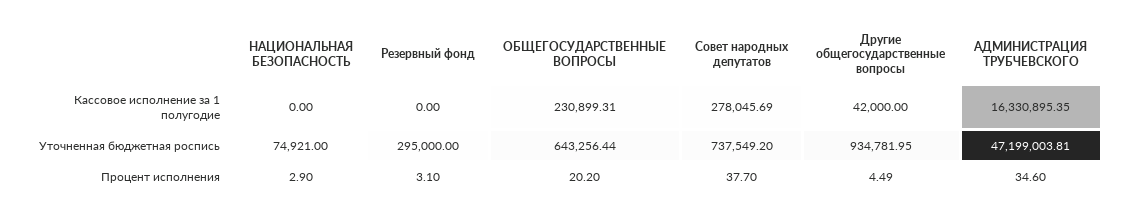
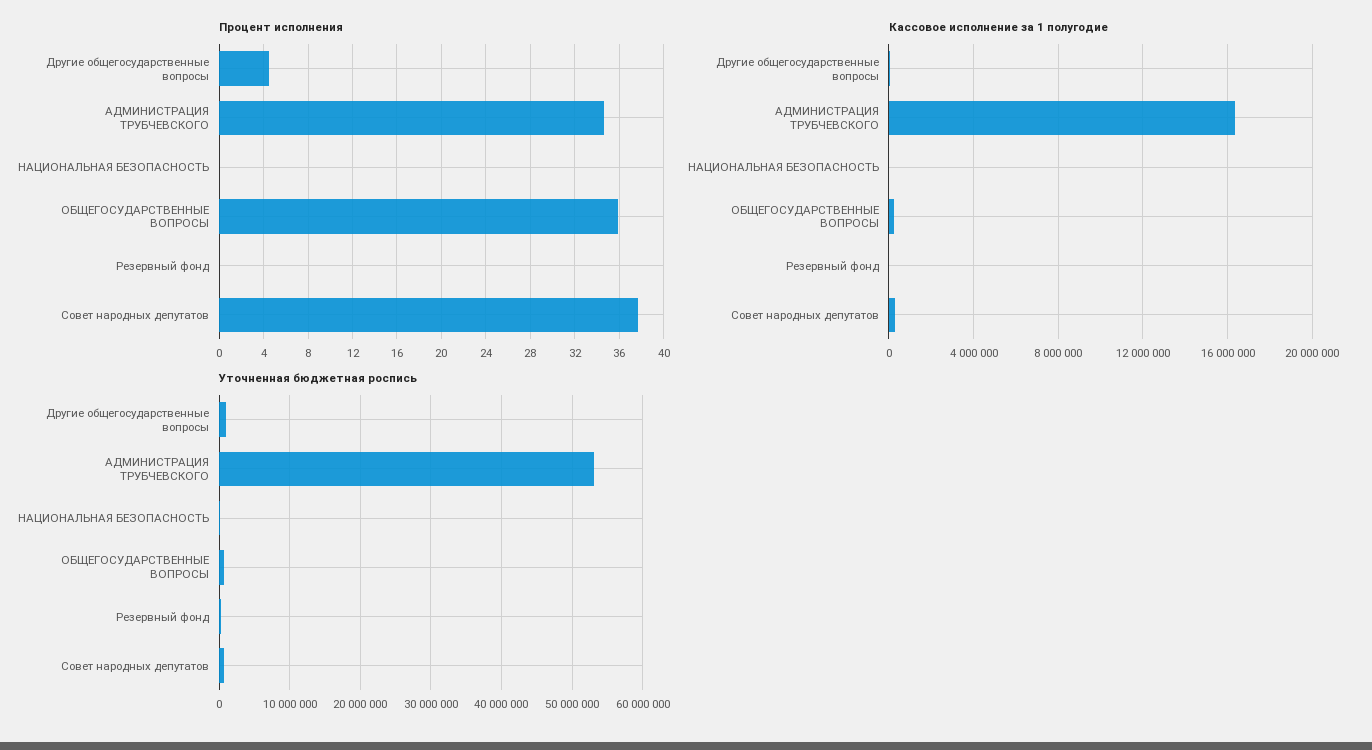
  {
    "Кассовое исполнение за 1 полугодие": {
      "НАЦИОНАЛЬНАЯ БЕЗОПАСНОСТЬ": 0,
      "Резервный фонд": 0,
      "ОБЩЕГОСУДАРСТВЕННЫЕ ВОПРОСЫ": 230899.31,
      "Совет народных депутатов": 278045.69,
      "Другие общегосударственные вопросы": 42000,
      "АДМИНИСТРАЦИЯ ТРУБЧЕВСКОГО": 16330895.35
    },
    "Уточненная бюджетная роспись": {
      "НАЦИОНАЛЬНАЯ БЕЗОПАСНОСТЬ": 74921,
      "Резервный фонд": 295000,
      "ОБЩЕГОСУДАРСТВЕННЫЕ ВОПРОСЫ": 643256.44,
      "Совет народных депутатов": 737549.2,
      "Другие общегосударственные вопросы": 934781.95,
-     "АДМИНИСТРАЦИЯ ТРУБЧЕВСКОГО": 47199003.81
+     "АДМИНИСТРАЦИЯ ТРУБЧЕВСКОГО": 53000000
    },
    "Процент исполнения": {
-     "НАЦИОНАЛЬНАЯ БЕЗОПАСНОСТЬ": 2.9,
+     "НАЦИОНАЛЬНАЯ БЕЗОПАСНОСТЬ": 0,
-     "Резервный фонд": 3.1,
+     "Резервный фонд": 0,
-     "ОБЩЕГОСУДАРСТВЕННЫЕ ВОПРОСЫ": 20.2,
+     "ОБЩЕГОСУДАРСТВЕННЫЕ ВОПРОСЫ": 36,
      "Совет народных депутатов": 37.7,
      "Другие общегосударственные вопросы": 4.49,
      "АДМИНИСТРАЦИЯ ТРУБЧЕВСКОГО": 34.6
    }
  }

